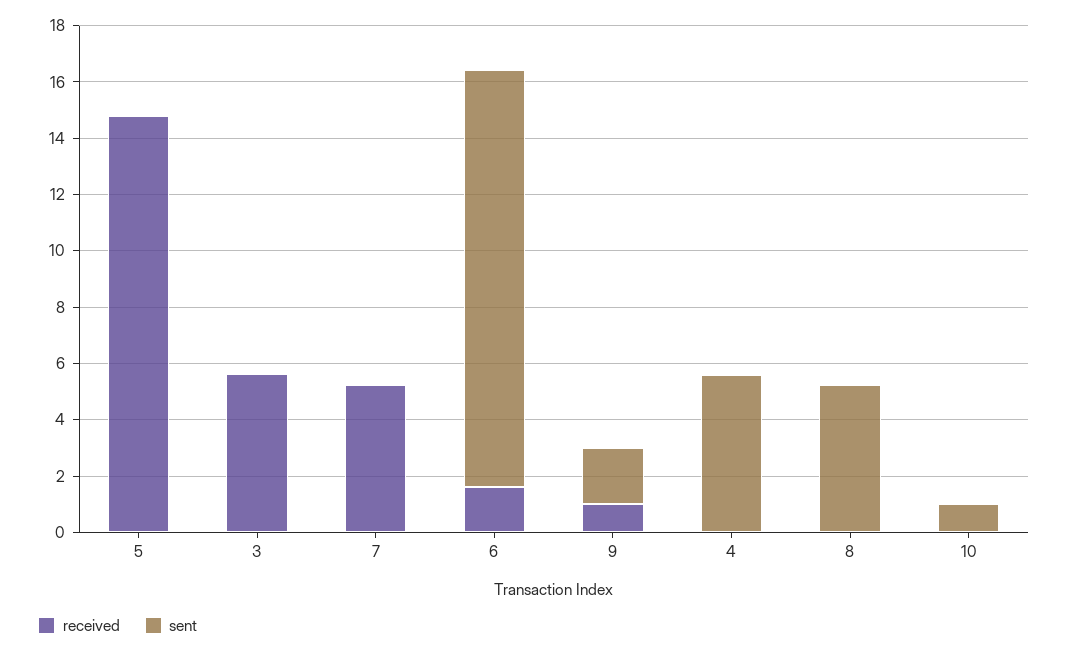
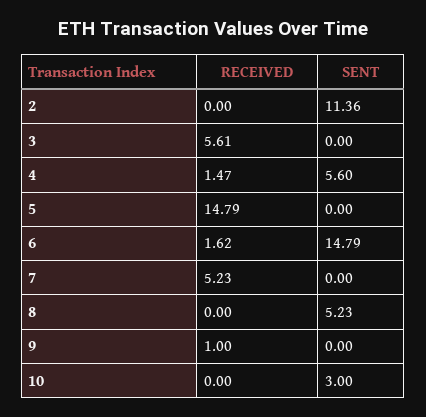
  {
    "received": {
      "5": 14.79,
      "3": 5.61,
      "7": 5.23,
      "6": 1.62,
      "9": 1,
-     "4": 0,
+     "4": 1.47,
      "8": 0,
-     "10": 0
+     "10": 0,
+     "2": 0
    },
    "sent": {
      "5": 0,
      "3": 0,
      "7": 0,
      "6": 14.79,
-     "9": 2,
+     "9": 0,
      "4": 5.6,
      "8": 5.23,
-     "10": 1
+     "10": 3,
+     "2": 11.36
    }
  }

